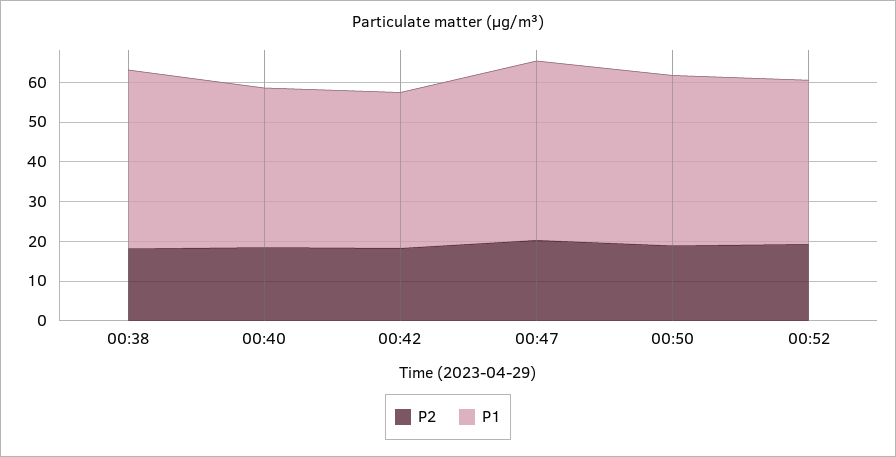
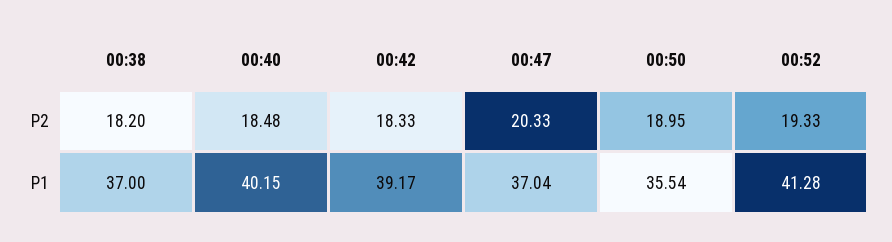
  {
    "P2": {
      "00:38": 18.2,
      "00:40": 18.48,
      "00:42": 18.33,
      "00:47": 20.33,
      "00:50": 18.95,
      "00:52": 19.33
    },
    "P1": {
-     "00:38": 45,
+     "00:38": 37,
      "00:40": 40.15,
      "00:42": 39.17,
-     "00:47": 45,
+     "00:47": 37.04,
-     "00:50": 42.5,
+     "00:50": 35.54,
      "00:52": 41.28
    }
  }

